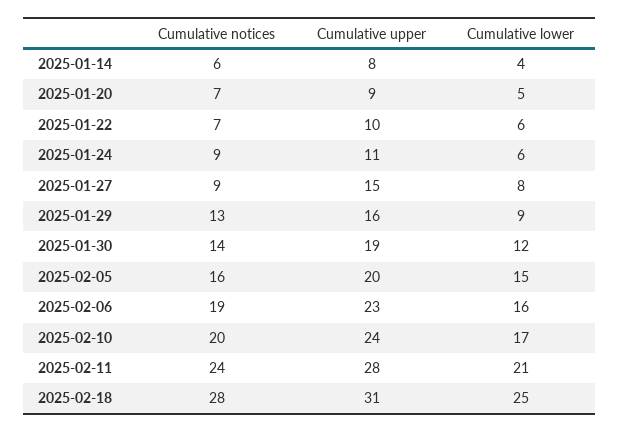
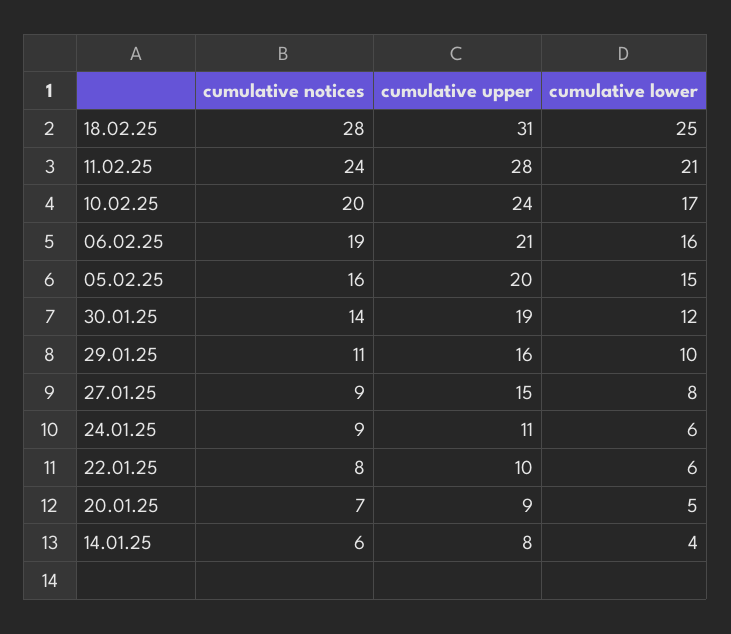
  {
    "Cumulative notices": {
      "2025-01-14": 6,
      "2025-01-20": 7,
-     "2025-01-22": 7,
+     "2025-01-22": 8,
      "2025-01-24": 9,
      "2025-01-27": 9,
-     "2025-01-29": 13,
+     "2025-01-29": 11,
      "2025-01-30": 14,
      "2025-02-05": 16,
      "2025-02-06": 19,
      "2025-02-10": 20,
      "2025-02-11": 24,
      "2025-02-18": 28
    },
    "Cumulative upper": {
      "2025-01-14": 8,
      "2025-01-20": 9,
      "2025-01-22": 10,
      "2025-01-24": 11,
      "2025-01-27": 15,
      "2025-01-29": 16,
      "2025-01-30": 19,
      "2025-02-05": 20,
-     "2025-02-06": 23,
+     "2025-02-06": 21,
      "2025-02-10": 24,
      "2025-02-11": 28,
      "2025-02-18": 31
    },
    "Cumulative lower": {
      "2025-01-14": 4,
      "2025-01-20": 5,
      "2025-01-22": 6,
      "2025-01-24": 6,
      "2025-01-27": 8,
-     "2025-01-29": 9,
+     "2025-01-29": 10,
      "2025-01-30": 12,
      "2025-02-05": 15,
      "2025-02-06": 16,
      "2025-02-10": 17,
      "2025-02-11": 21,
      "2025-02-18": 25
    }
  }

